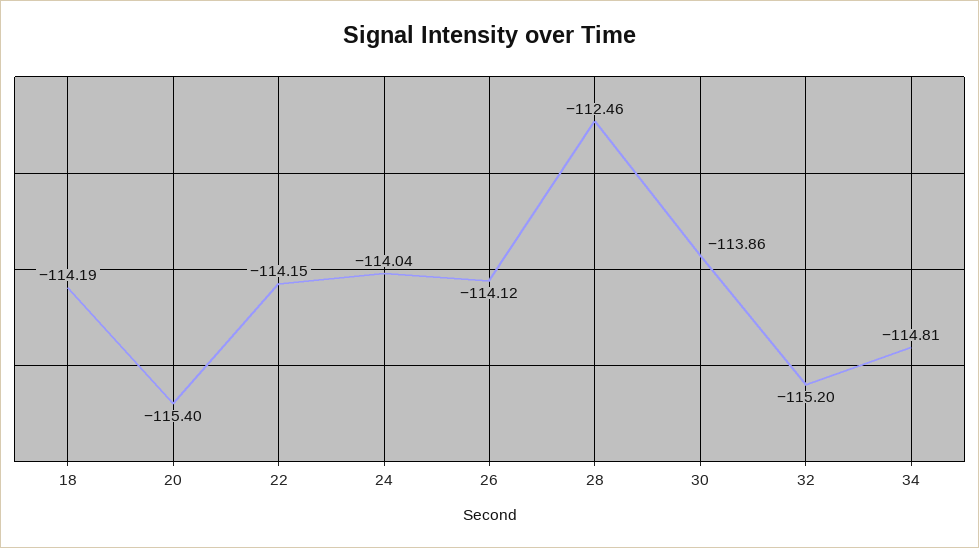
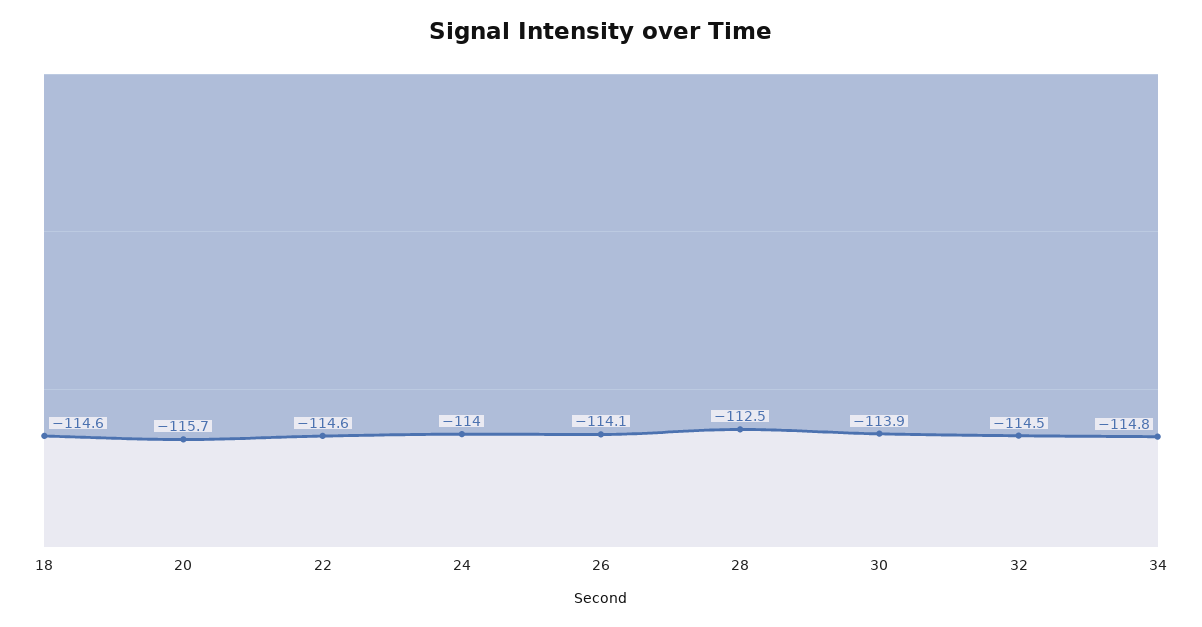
  {
-   "18": -114.19,
+   "18": -114.6,
-   "20": -115.4,
+   "20": -115.7,
-   "22": -114.15,
+   "22": -114.6,
    "24": -114.04,
    "26": -114.12,
    "28": -112.46,
    "30": -113.86,
-   "32": -115.2,
+   "32": -114.5,
    "34": -114.81
  }

